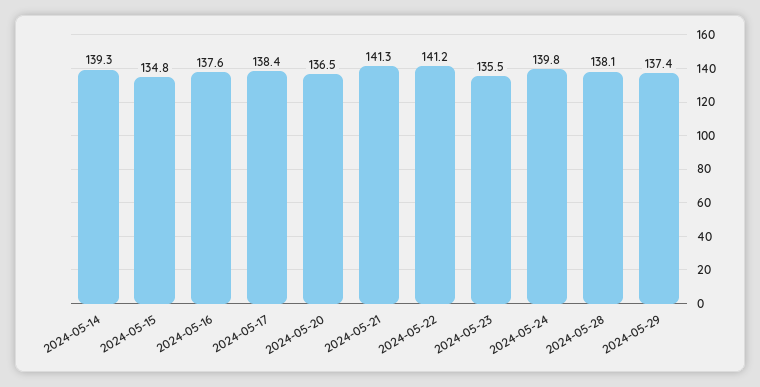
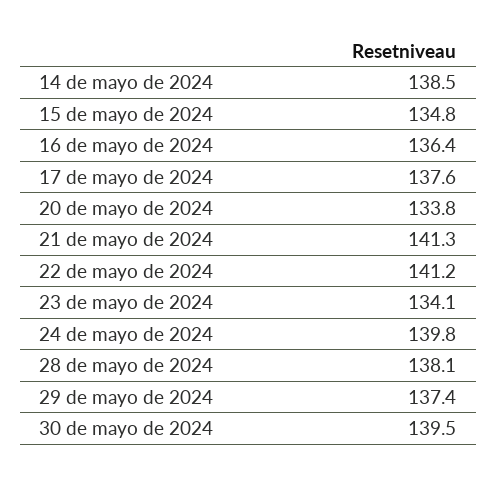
  {
-   "2024-05-14": 139.3,
+   "2024-05-14": 138.5,
    "2024-05-15": 134.8,
-   "2024-05-16": 137.6,
+   "2024-05-16": 136.4,
-   "2024-05-17": 138.4,
+   "2024-05-17": 137.6,
-   "2024-05-20": 136.5,
+   "2024-05-20": 133.8,
    "2024-05-21": 141.3,
    "2024-05-22": 141.2,
-   "2024-05-23": 135.5,
+   "2024-05-23": 134.1,
    "2024-05-24": 139.8,
    "2024-05-28": 138.1,
-   "2024-05-29": 137.4
+   "2024-05-29": 137.4,
+   "30 de mayo de 2024": 139.5
  }

